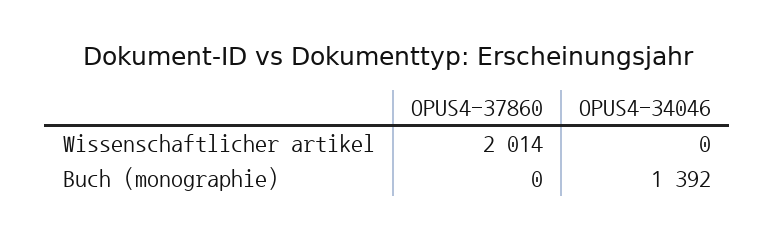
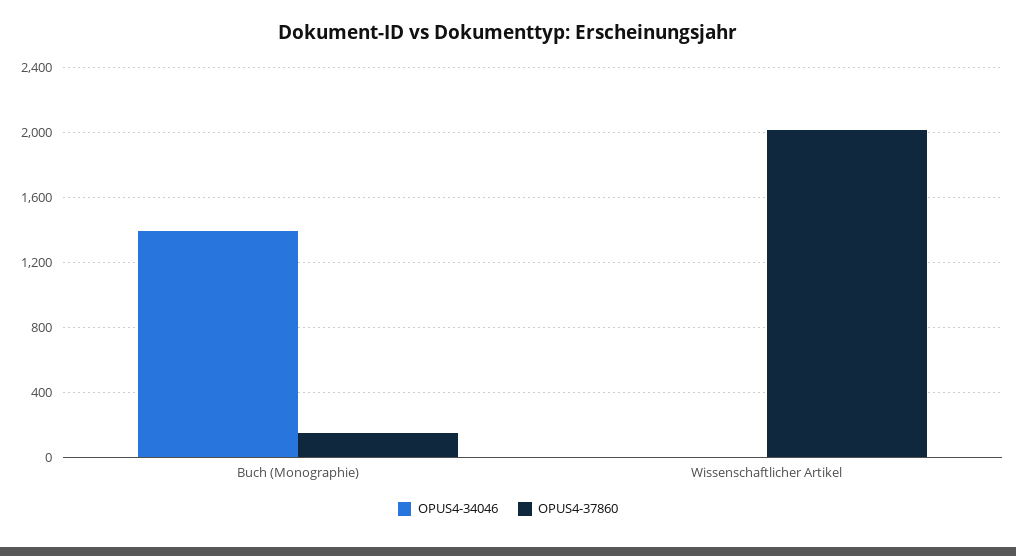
  {
    "OPUS4-37860": {
      "Wissenschaftlicher artikel": 2014,
-     "Buch (monographie)": 0
+     "Buch (monographie)": 150
    },
    "OPUS4-34046": {
      "Wissenschaftlicher artikel": 0,
      "Buch (monographie)": 1392
    }
  }

